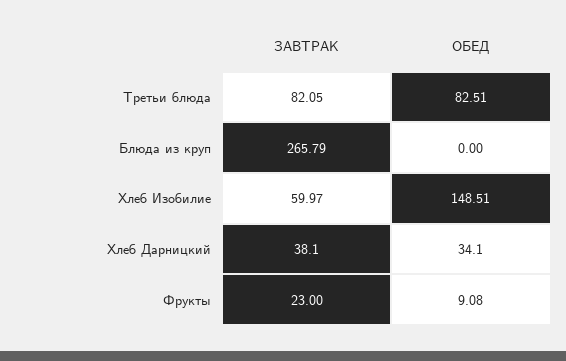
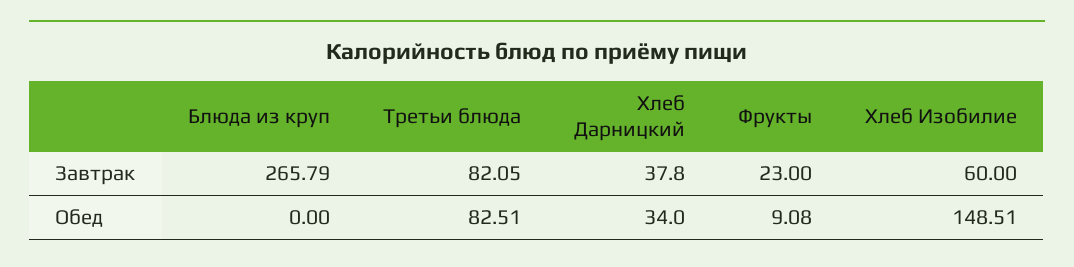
  {
    "ЗАВТРАК": {
      "Третьи блюда": 82.05,
      "Блюда из круп": 265.79,
-     "Хлеб Изобилие": 59.97,
+     "Хлеб Изобилие": 60,
-     "Хлеб Дарницкий": 38.1,
+     "Хлеб Дарницкий": 37.8,
      "Фрукты": 23
    },
    "ОБЕД": {
      "Третьи блюда": 82.51,
      "Блюда из круп": 0,
      "Хлеб Изобилие": 148.51,
-     "Хлеб Дарницкий": 34.1,
+     "Хлеб Дарницкий": 34,
      "Фрукты": 9.08
    }
  }

